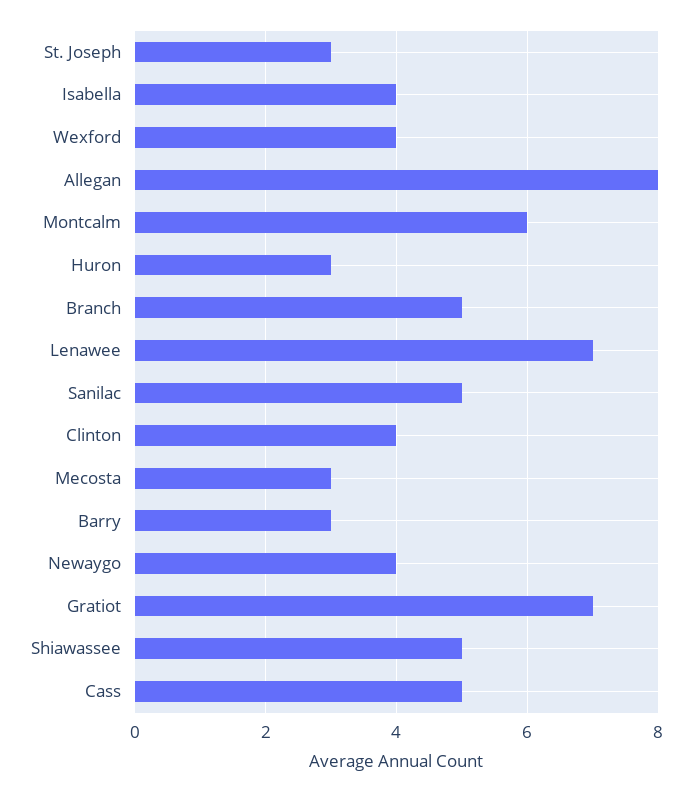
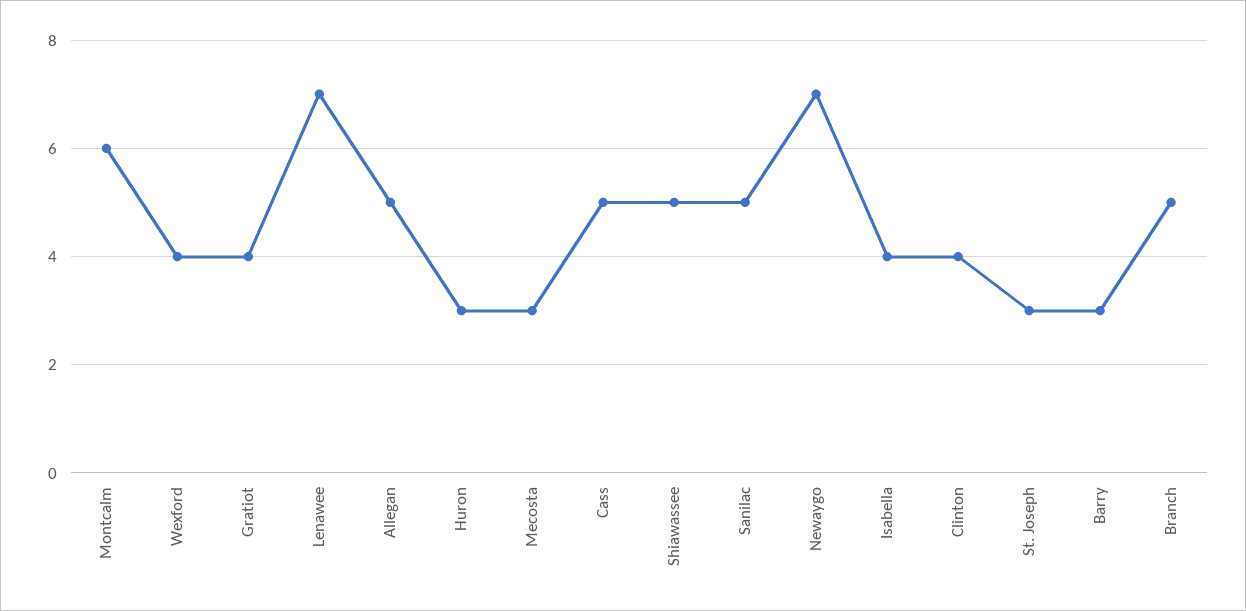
  {
    "St. Joseph": 3,
    "Isabella": 4,
    "Wexford": 4,
-   "Allegan": 8,
+   "Allegan": 5,
    "Montcalm": 6,
    "Huron": 3,
    "Branch": 5,
    "Lenawee": 7,
    "Sanilac": 5,
    "Clinton": 4,
    "Mecosta": 3,
    "Barry": 3,
-   "Newaygo": 4,
+   "Newaygo": 7,
-   "Gratiot": 7,
+   "Gratiot": 4,
    "Shiawassee": 5,
    "Cass": 5
  }

